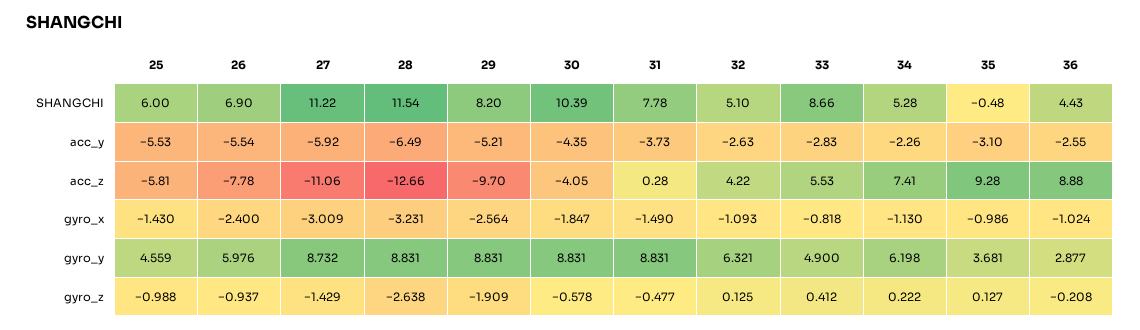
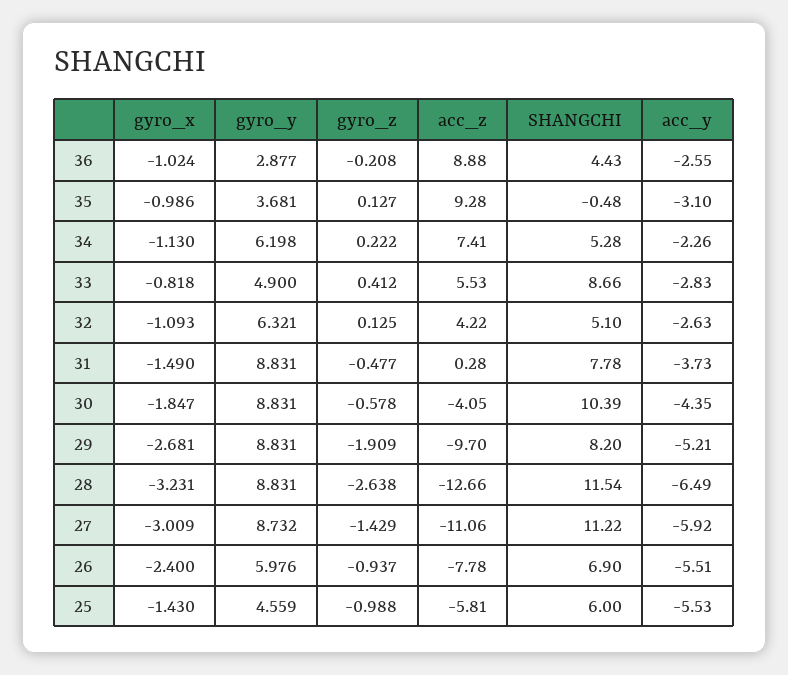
  {
    "25": {
      "SHANGCHI": 6,
      "acc_y": -5.53,
      "acc_z": -5.81,
      "gyro_x": -1.43,
      "gyro_y": 4.559,
      "gyro_z": -0.988
    },
    "26": {
      "SHANGCHI": 6.9,
-     "acc_y": -5.54,
+     "acc_y": -5.51,
      "acc_z": -7.78,
      "gyro_x": -2.4,
      "gyro_y": 5.976,
      "gyro_z": -0.937
    },
    "27": {
      "SHANGCHI": 11.22,
      "acc_y": -5.92,
      "acc_z": -11.06,
      "gyro_x": -3.009,
      "gyro_y": 8.732,
      "gyro_z": -1.429
    },
    "28": {
      "SHANGCHI": 11.54,
      "acc_y": -6.49,
      "acc_z": -12.66,
      "gyro_x": -3.231,
      "gyro_y": 8.831,
      "gyro_z": -2.638
    },
    "29": {
      "SHANGCHI": 8.2,
      "acc_y": -5.21,
      "acc_z": -9.7,
-     "gyro_x": -2.564,
+     "gyro_x": -2.681,
      "gyro_y": 8.831,
      "gyro_z": -1.909
    },
    "30": {
      "SHANGCHI": 10.39,
      "acc_y": -4.35,
      "acc_z": -4.05,
      "gyro_x": -1.847,
      "gyro_y": 8.831,
      "gyro_z": -0.578
    },
    "31": {
      "SHANGCHI": 7.78,
      "acc_y": -3.73,
      "acc_z": 0.28,
      "gyro_x": -1.49,
      "gyro_y": 8.831,
      "gyro_z": -0.477
    },
    "32": {
      "SHANGCHI": 5.1,
      "acc_y": -2.63,
      "acc_z": 4.22,
      "gyro_x": -1.093,
      "gyro_y": 6.321,
      "gyro_z": 0.125
    },
    "33": {
      "SHANGCHI": 8.66,
      "acc_y": -2.83,
      "acc_z": 5.53,
      "gyro_x": -0.818,
      "gyro_y": 4.9,
      "gyro_z": 0.412
    },
    "34": {
      "SHANGCHI": 5.28,
      "acc_y": -2.26,
      "acc_z": 7.41,
      "gyro_x": -1.13,
      "gyro_y": 6.198,
      "gyro_z": 0.222
    },
    "35": {
      "SHANGCHI": -0.48,
      "acc_y": -3.1,
      "acc_z": 9.28,
      "gyro_x": -0.986,
      "gyro_y": 3.681,
      "gyro_z": 0.127
    },
    "36": {
      "SHANGCHI": 4.43,
      "acc_y": -2.55,
      "acc_z": 8.88,
      "gyro_x": -1.024,
      "gyro_y": 2.877,
      "gyro_z": -0.208
    }
  }

